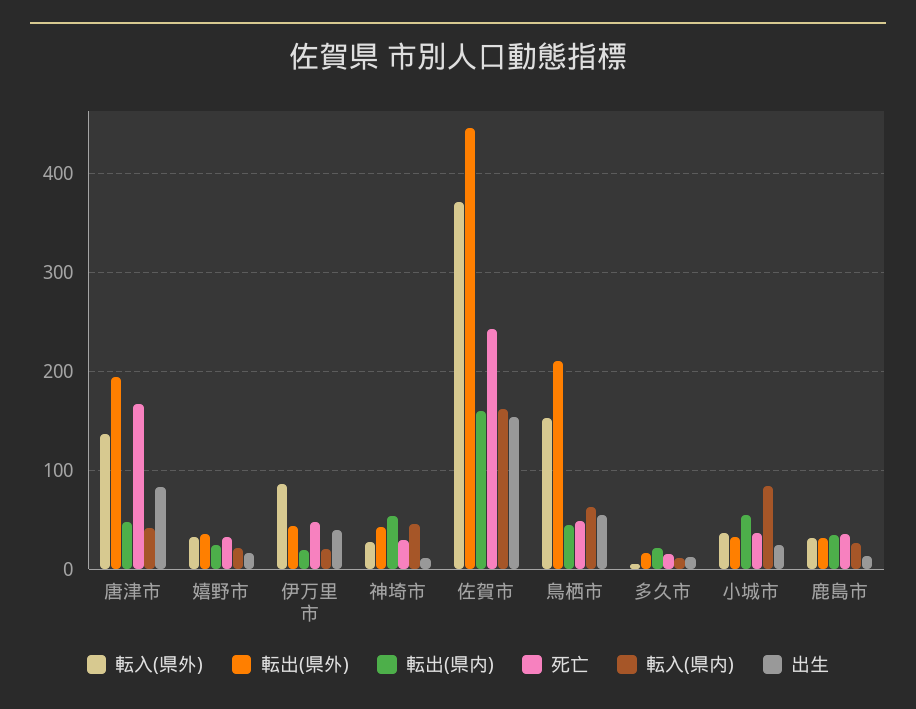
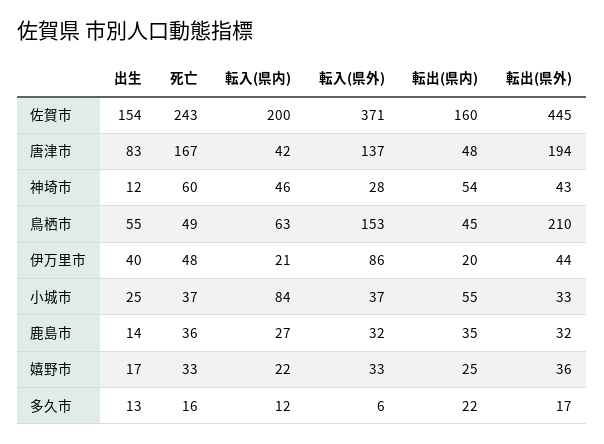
  {
    "転入(県外)": {
      "唐津市": 137,
      "嬉野市": 33,
      "伊万里市": 86,
      "神埼市": 28,
      "佐賀市": 371,
      "鳥栖市": 153,
      "多久市": 6,
      "小城市": 37,
      "鹿島市": 32
    },
    "転出(県外)": {
      "唐津市": 194,
      "嬉野市": 36,
      "伊万里市": 44,
      "神埼市": 43,
      "佐賀市": 445,
      "鳥栖市": 210,
      "多久市": 17,
      "小城市": 33,
      "鹿島市": 32
    },
    "転出(県内)": {
      "唐津市": 48,
      "嬉野市": 25,
      "伊万里市": 20,
      "神埼市": 54,
      "佐賀市": 160,
      "鳥栖市": 45,
      "多久市": 22,
      "小城市": 55,
      "鹿島市": 35
    },
    "死亡": {
      "唐津市": 167,
      "嬉野市": 33,
      "伊万里市": 48,
-     "神埼市": 30,
+     "神埼市": 60,
      "佐賀市": 243,
      "鳥栖市": 49,
      "多久市": 16,
      "小城市": 37,
      "鹿島市": 36
    },
    "転入(県内)": {
      "唐津市": 42,
      "嬉野市": 22,
      "伊万里市": 21,
      "神埼市": 46,
-     "佐賀市": 160,
+     "佐賀市": 200,
      "鳥栖市": 63,
      "多久市": 12,
      "小城市": 84,
      "鹿島市": 27
    },
    "出生": {
      "唐津市": 83,
      "嬉野市": 17,
      "伊万里市": 40,
      "神埼市": 12,
      "佐賀市": 154,
      "鳥栖市": 55,
      "多久市": 13,
      "小城市": 25,
      "鹿島市": 14
    }
  }

